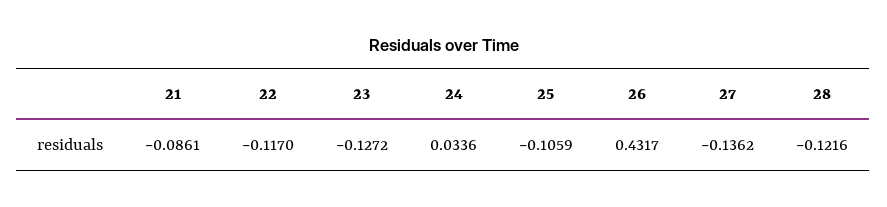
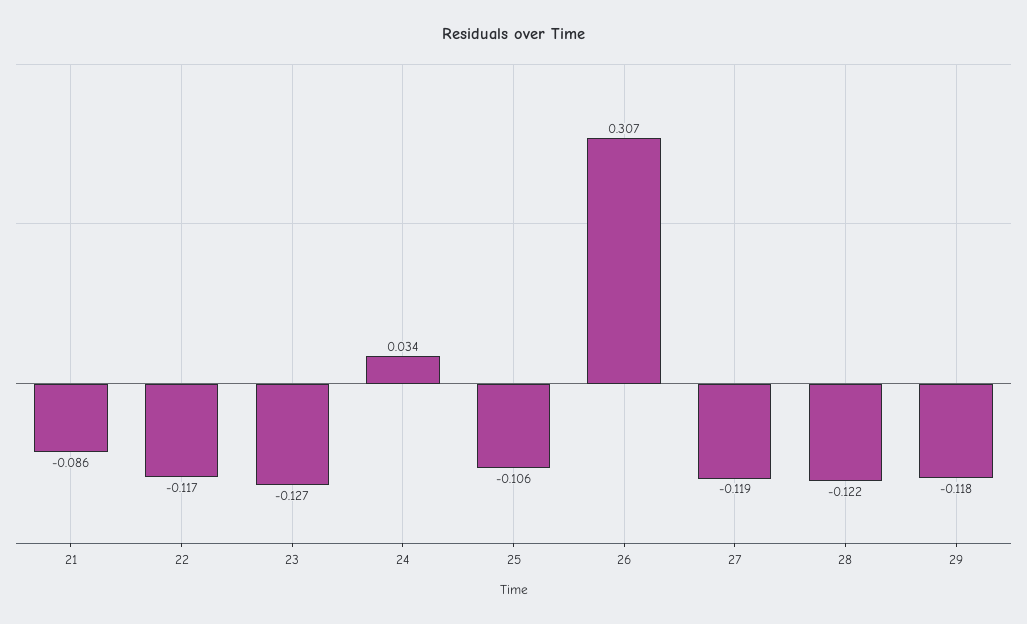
  {
    "21": -0.0861,
    "22": -0.117,
    "23": -0.1272,
    "24": 0.0336,
    "25": -0.1059,
-   "26": 0.4317,
+   "26": 0.307,
-   "27": -0.1362,
+   "27": -0.119,
-   "28": -0.1216
+   "28": -0.1216,
+   "29": -0.118
  }

